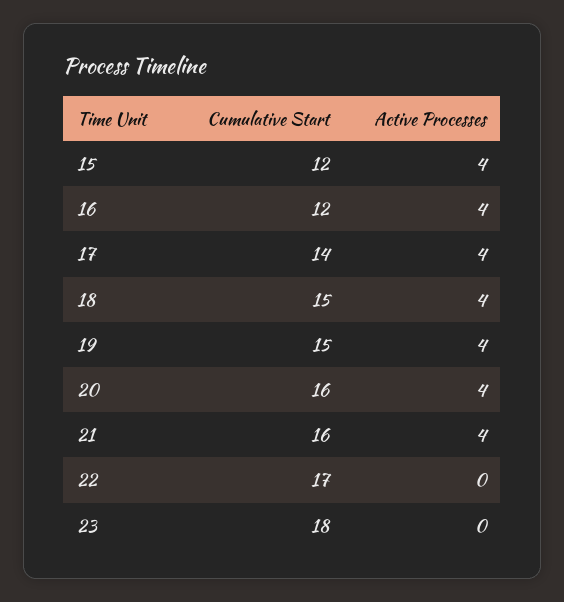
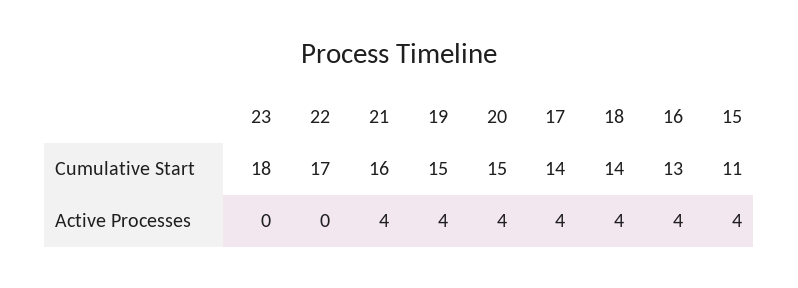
  {
    "Cumulative Start": {
-     "15": 12,
+     "15": 11,
-     "16": 12,
+     "16": 13,
      "17": 14,
-     "18": 15,
+     "18": 14,
      "19": 15,
-     "20": 16,
+     "20": 15,
      "21": 16,
      "22": 17,
      "23": 18
    },
    "Active Processes": {
      "15": 4,
      "16": 4,
      "17": 4,
      "18": 4,
      "19": 4,
      "20": 4,
      "21": 4,
      "22": 0,
      "23": 0
    }
  }

